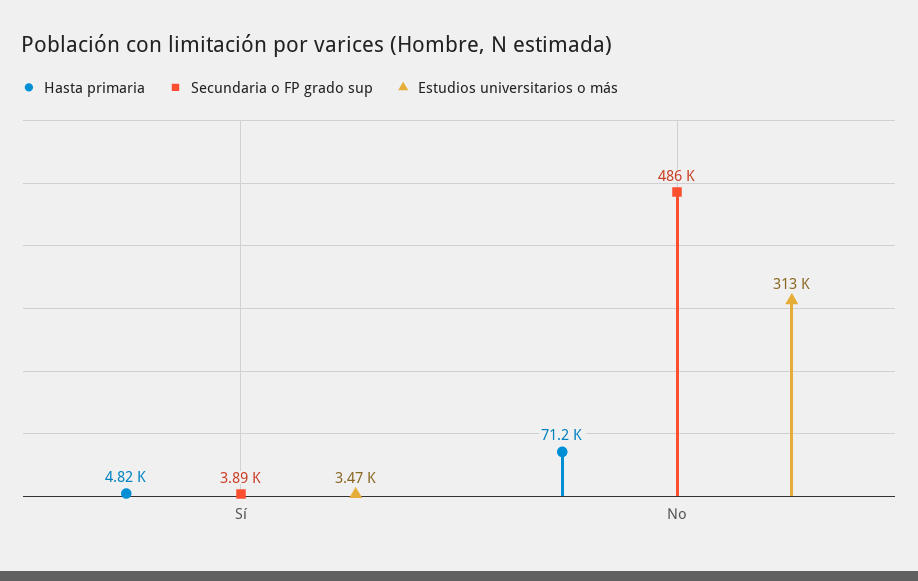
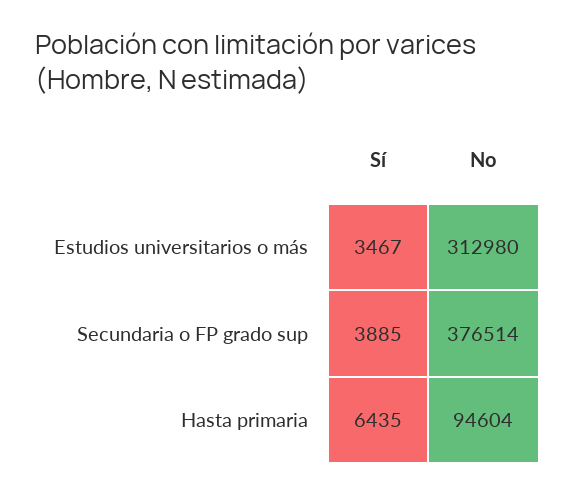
  {
    "Hasta primaria": {
-     "Sí": 4820,
+     "Sí": 6435,
-     "No": 71200
+     "No": 94604
    },
    "Secundaria o FP grado sup": {
      "Sí": 3885,
-     "No": 486000
+     "No": 376514
    },
    "Estudios universitarios o más": {
      "Sí": 3467,
      "No": 312980
    }
  }

